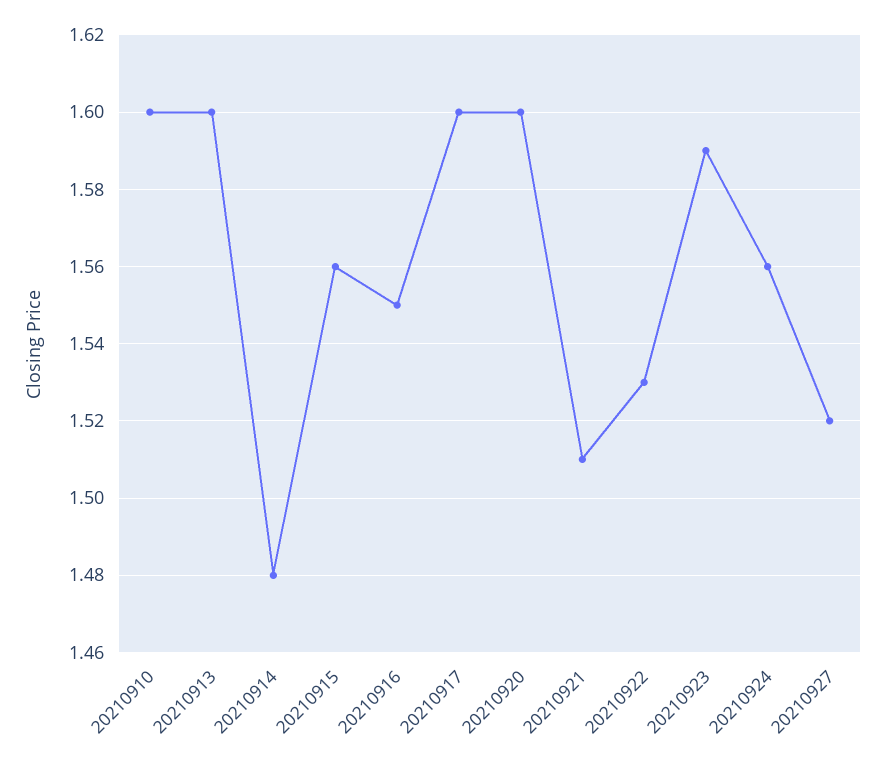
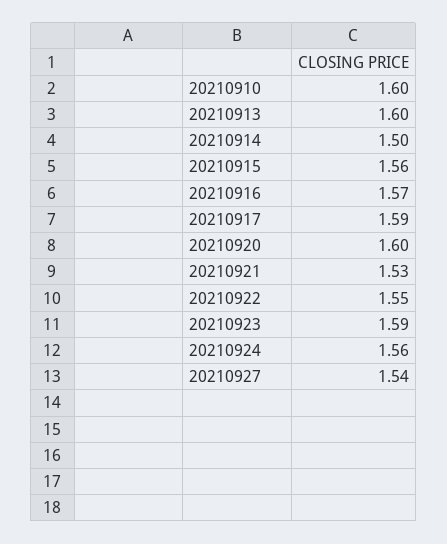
  {
    "20210910": 1.6,
    "20210913": 1.6,
-   "20210914": 1.48,
+   "20210914": 1.5,
    "20210915": 1.56,
-   "20210916": 1.55,
+   "20210916": 1.57,
-   "20210917": 1.6,
+   "20210917": 1.59,
    "20210920": 1.6,
-   "20210921": 1.51,
+   "20210921": 1.53,
-   "20210922": 1.53,
+   "20210922": 1.55,
    "20210923": 1.59,
    "20210924": 1.56,
-   "20210927": 1.52
+   "20210927": 1.54
  }

